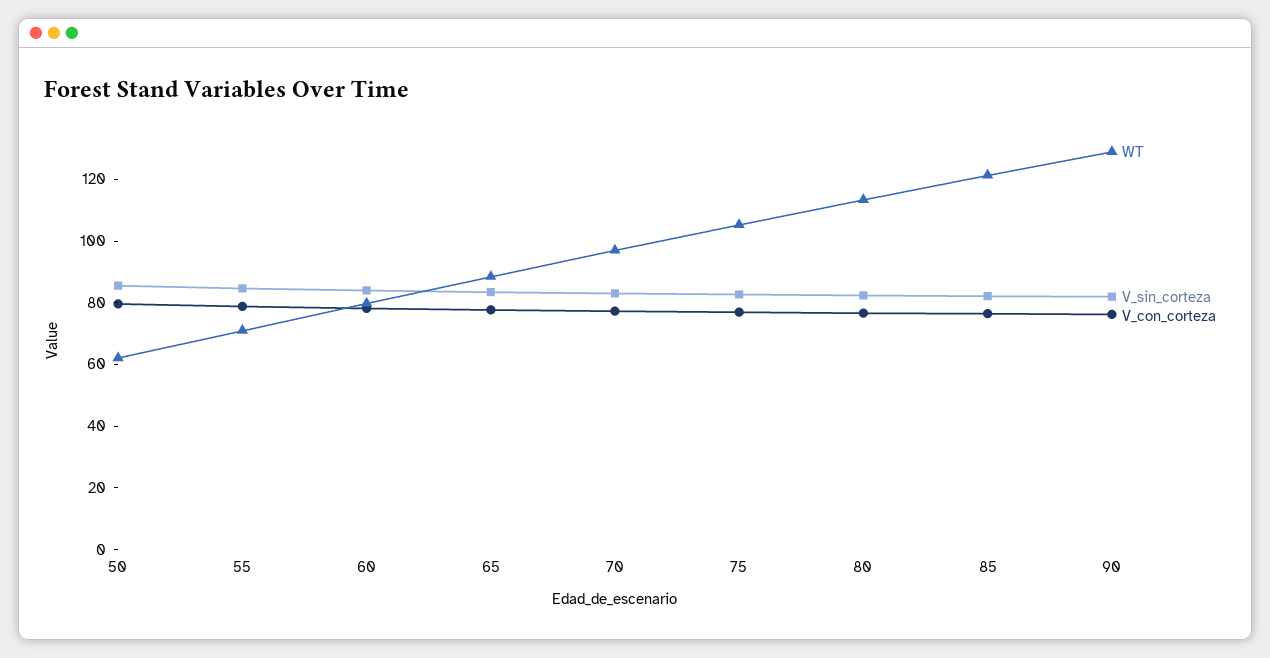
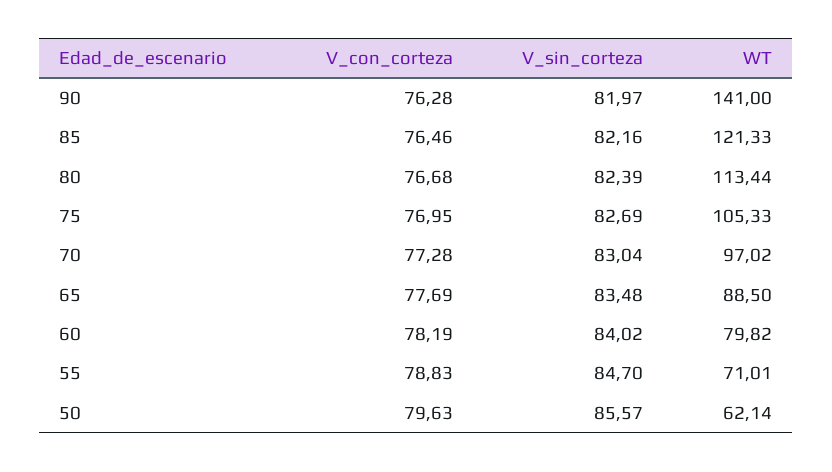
  {
    "WT": {
      "50": 62.14,
      "55": 71.01,
      "60": 79.82,
      "65": 88.5,
      "70": 97.02,
      "75": 105.33,
      "80": 113.44,
      "85": 121.33,
-     "90": 130
+     "90": 141
    },
    "V_sin_corteza": {
      "50": 85.57,
      "55": 84.7,
      "60": 84.02,
      "65": 83.48,
      "70": 83.04,
      "75": 82.69,
      "80": 82.39,
      "85": 82.16,
      "90": 81.97
    },
    "V_con_corteza": {
      "50": 79.63,
      "55": 78.83,
      "60": 78.19,
      "65": 77.69,
      "70": 77.28,
      "75": 76.95,
      "80": 76.68,
      "85": 76.46,
      "90": 76.28
    }
  }

